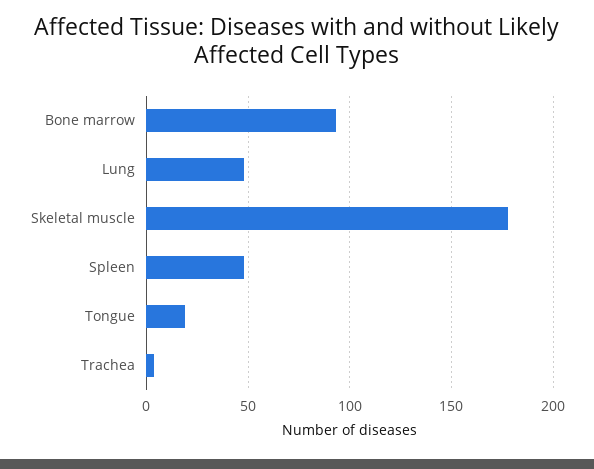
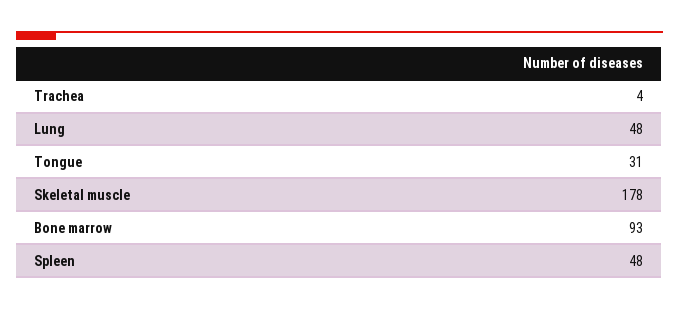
  {
    "Bone marrow": 93,
    "Lung": 48,
    "Skeletal muscle": 178,
    "Spleen": 48,
-   "Tongue": 20,
+   "Tongue": 31,
    "Trachea": 4
  }

